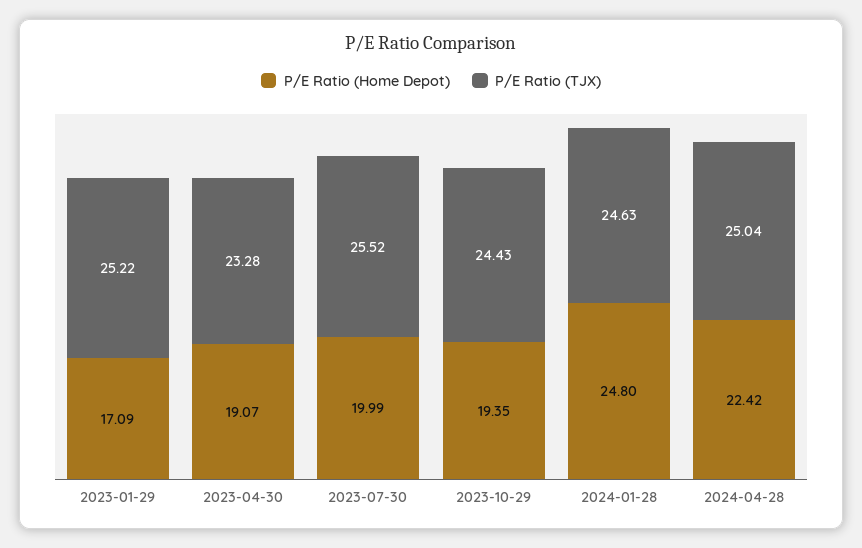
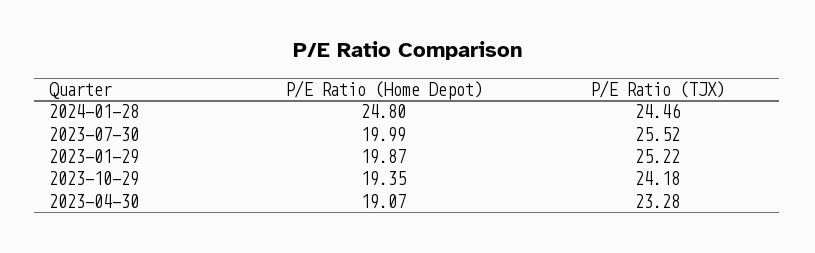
  {
    "P/E Ratio (Home Depot)": {
-     "2023-01-29": 17.09,
+     "2023-01-29": 19.87,
      "2023-04-30": 19.07,
      "2023-07-30": 19.99,
      "2023-10-29": 19.35,
-     "2024-01-28": 24.8,
+     "2024-01-28": 24.8
-     "2024-04-28": 22.42
    },
    "P/E Ratio (TJX)": {
      "2023-01-29": 25.22,
      "2023-04-30": 23.28,
      "2023-07-30": 25.52,
-     "2023-10-29": 24.43,
+     "2023-10-29": 24.18,
-     "2024-01-28": 24.63,
+     "2024-01-28": 24.46
-     "2024-04-28": 25.04
    }
  }

